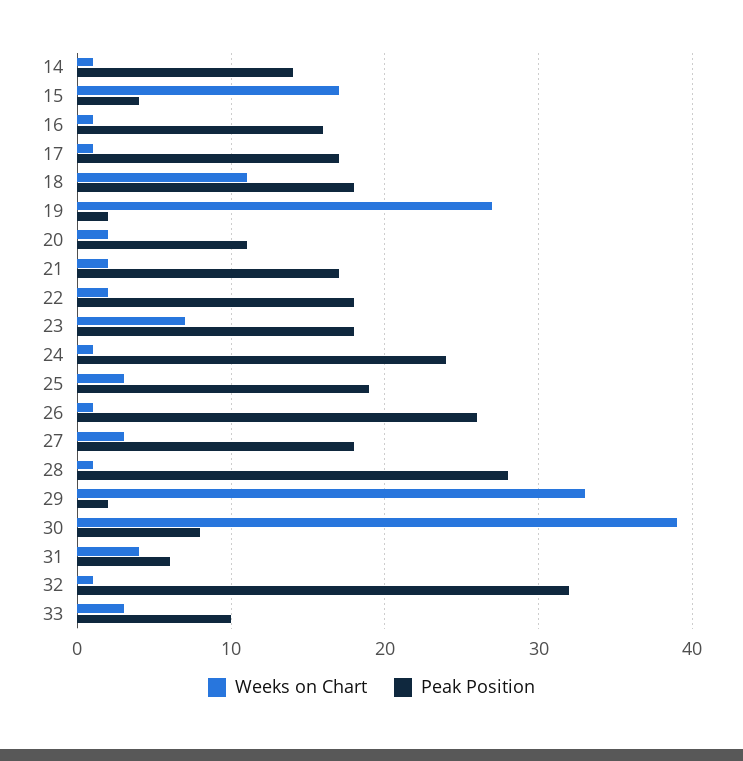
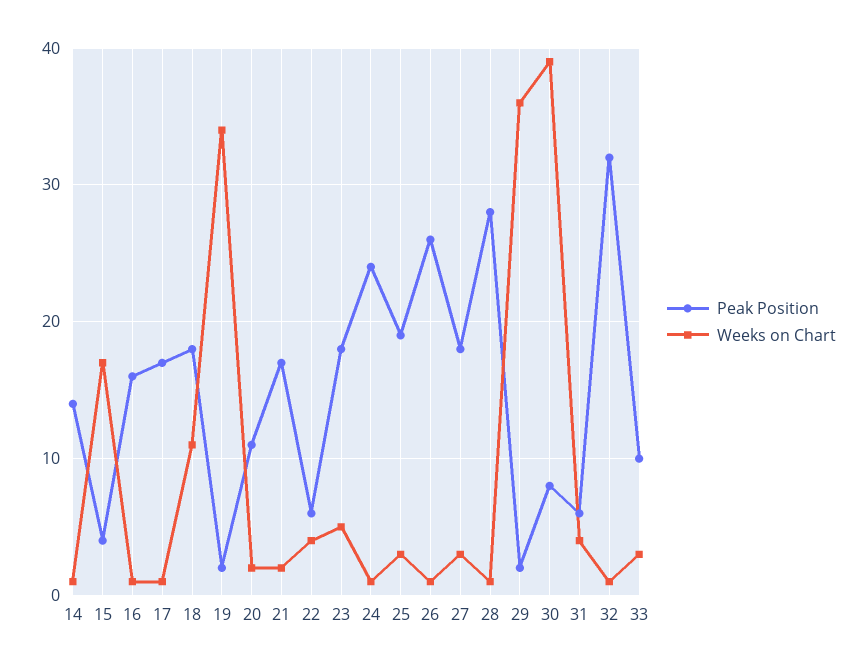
  {
    "Weeks on Chart": {
      "14": 1,
      "15": 17,
      "16": 1,
      "17": 1,
      "18": 11,
-     "19": 27,
+     "19": 34,
      "20": 2,
      "21": 2,
-     "22": 2,
+     "22": 4,
-     "23": 7,
+     "23": 5,
      "24": 1,
      "25": 3,
      "26": 1,
      "27": 3,
      "28": 1,
-     "29": 33,
+     "29": 36,
      "30": 39,
      "31": 4,
      "32": 1,
      "33": 3
    },
    "Peak Position": {
      "14": 14,
      "15": 4,
      "16": 16,
      "17": 17,
      "18": 18,
      "19": 2,
      "20": 11,
      "21": 17,
-     "22": 18,
+     "22": 6,
      "23": 18,
      "24": 24,
      "25": 19,
      "26": 26,
      "27": 18,
      "28": 28,
      "29": 2,
      "30": 8,
      "31": 6,
      "32": 32,
      "33": 10
    }
  }

